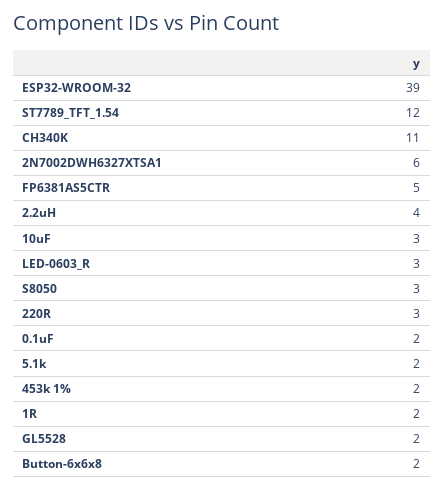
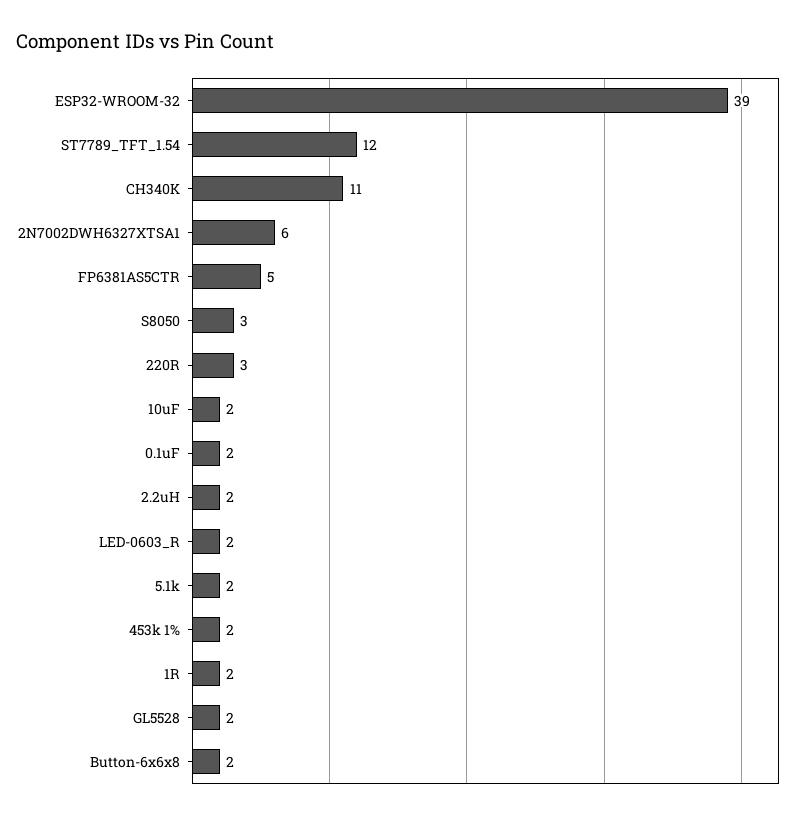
  {
    "ESP32-WROOM-32": 39,
    "ST7789_TFT_1.54": 12,
    "CH340K": 11,
    "2N7002DWH6327XTSA1": 6,
    "FP6381AS5CTR": 5,
-   "2.2uH": 4,
+   "2.2uH": 2,
-   "10uF": 3,
+   "10uF": 2,
-   "LED-0603_R": 3,
+   "LED-0603_R": 2,
    "S8050": 3,
    "220R": 3,
    "0.1uF": 2,
    "5.1k": 2,
    "453k 1%": 2,
    "1R": 2,
    "GL5528": 2,
    "Button-6x6x8": 2
  }

